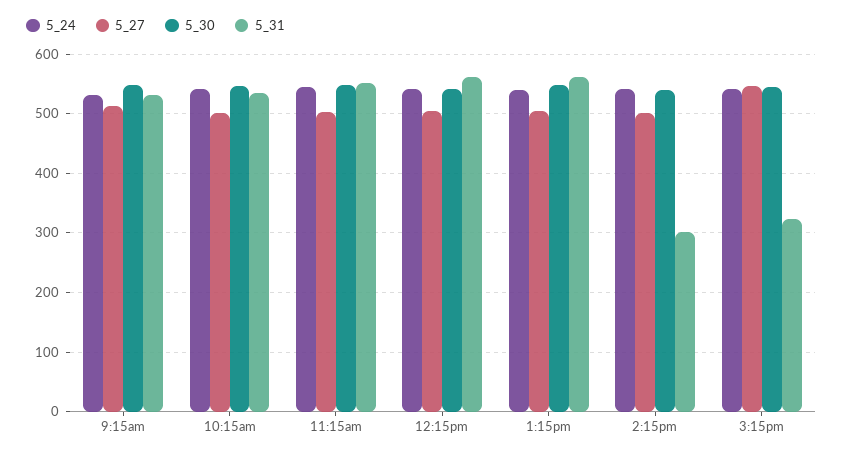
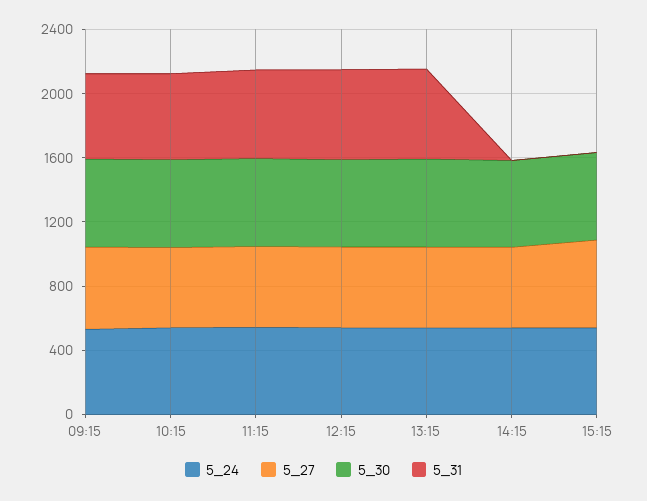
  {
    "5_24": {
      "9:15am": 540,
      "10:15am": 540,
      "11:15am": 540,
      "12:15pm": 540,
      "1:15pm": 540,
      "2:15pm": 540,
      "3:15pm": 540
    },
    "5_27": {
      "9:15am": 520,
      "10:15am": 500,
      "11:15am": 500,
      "12:15pm": 500,
      "1:15pm": 500,
      "2:15pm": 500,
      "3:15pm": 540
    },
    "5_30": {
      "9:15am": 540,
      "10:15am": 540,
      "11:15am": 540,
      "12:15pm": 540,
      "1:15pm": 540,
      "2:15pm": 540,
      "3:15pm": 540
    },
    "5_31": {
      "9:15am": 540,
      "10:15am": 540,
      "11:15am": 560,
      "12:15pm": 560,
      "1:15pm": 560,
-     "2:15pm": 300,
+     "2:15pm": 0,
-     "3:15pm": 320
+     "3:15pm": 0
    }
  }

